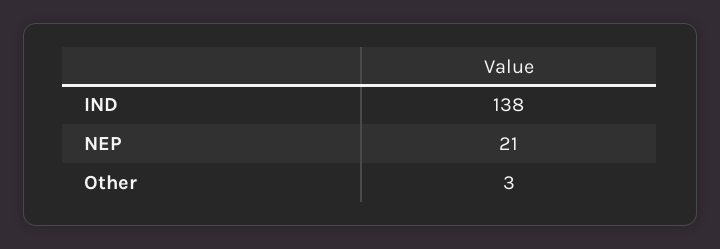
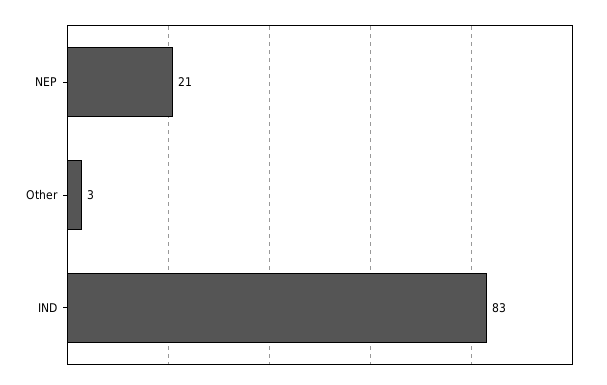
  {
-   "IND": 138,
+   "IND": 83,
    "NEP": 21,
    "Other": 3
  }

